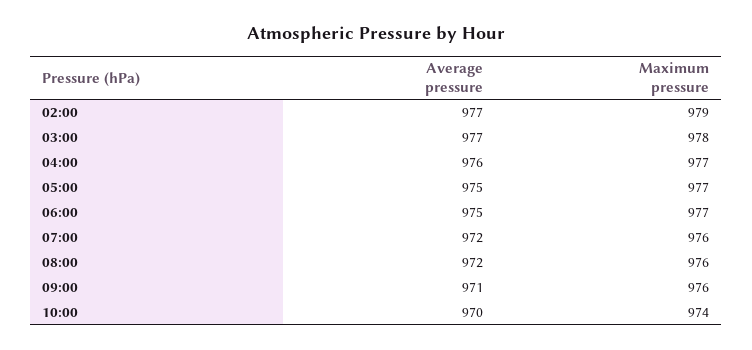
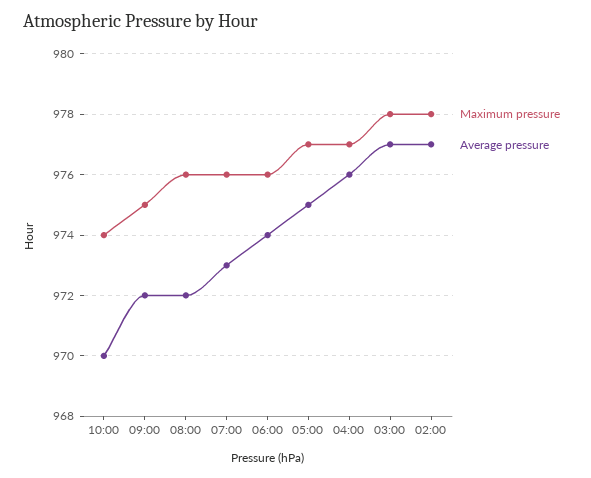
  {
    "Average pressure": {
      "02:00": 977,
      "03:00": 977,
      "04:00": 976,
      "05:00": 975,
-     "06:00": 975,
+     "06:00": 974,
-     "07:00": 972,
+     "07:00": 973,
      "08:00": 972,
-     "09:00": 971,
+     "09:00": 972,
      "10:00": 970
    },
    "Maximum pressure": {
-     "02:00": 979,
+     "02:00": 978,
      "03:00": 978,
      "04:00": 977,
      "05:00": 977,
-     "06:00": 977,
+     "06:00": 976,
      "07:00": 976,
      "08:00": 976,
-     "09:00": 976,
+     "09:00": 975,
      "10:00": 974
    }
  }

